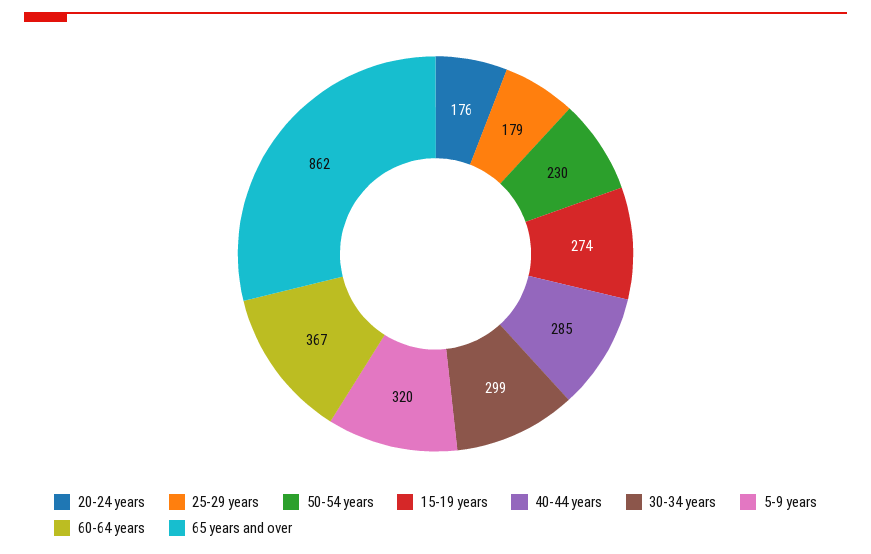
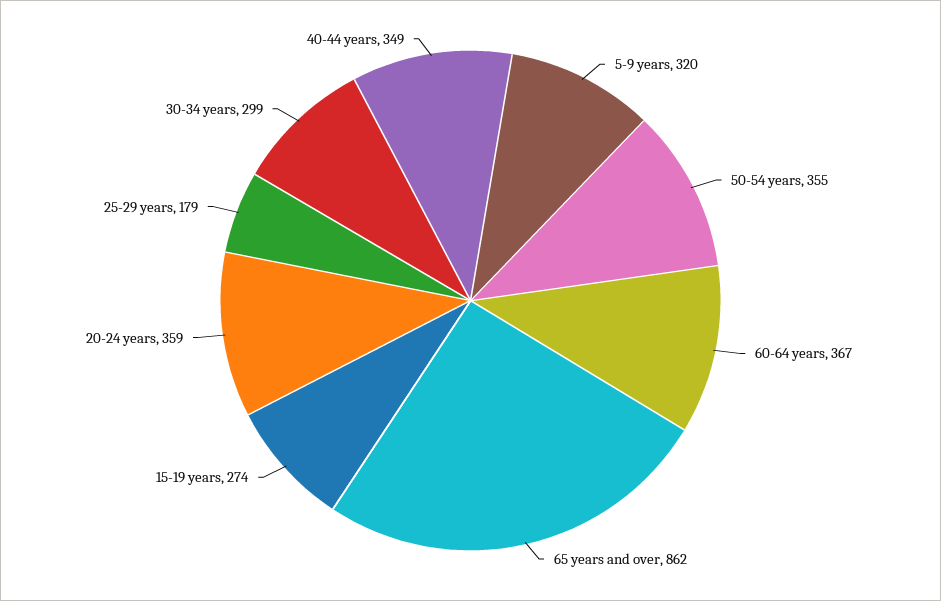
  {
-   "20-24 years": 176,
+   "20-24 years": 359,
    "25-29 years": 179,
-   "50-54 years": 230,
+   "50-54 years": 355,
    "15-19 years": 274,
-   "40-44 years": 285,
+   "40-44 years": 349,
    "30-34 years": 299,
    "5-9 years": 320,
    "60-64 years": 367,
    "65 years and over": 862
  }

